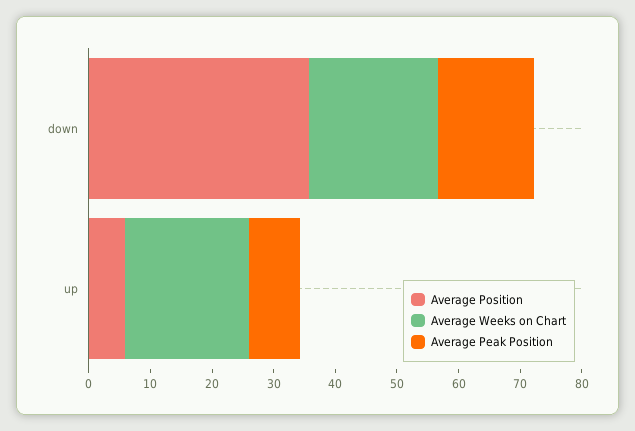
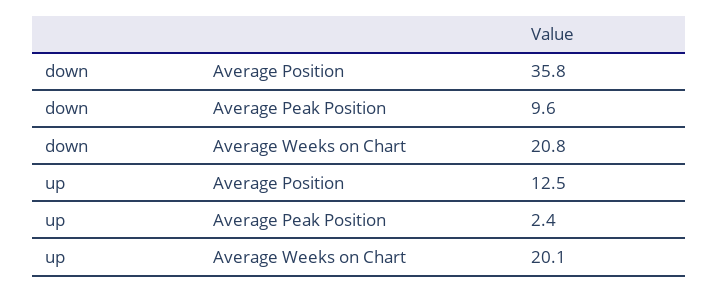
  {
    "Average Position": {
      "down": 35.8,
-     "up": 6
+     "up": 12.5
    },
    "Average Weeks on Chart": {
      "down": 20.8,
      "up": 20.1
    },
    "Average Peak Position": {
-     "down": 16,
+     "down": 9.6,
-     "up": 8
+     "up": 2.4
    }
  }

